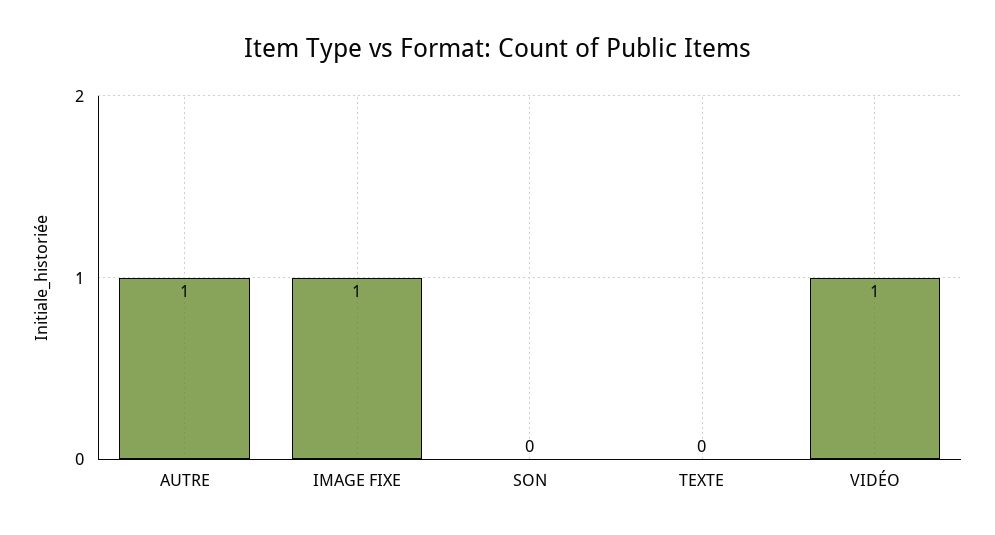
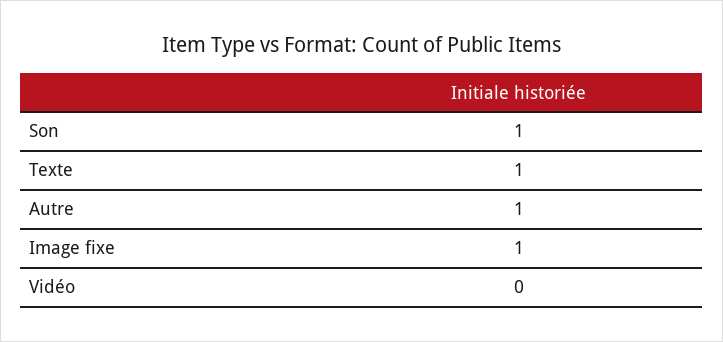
  {
    "AUTRE": 1,
    "IMAGE FIXE": 1,
-   "SON": 0,
+   "SON": 1,
-   "TEXTE": 0,
+   "TEXTE": 1,
-   "VIDÉO": 1
+   "VIDÉO": 0
  }

